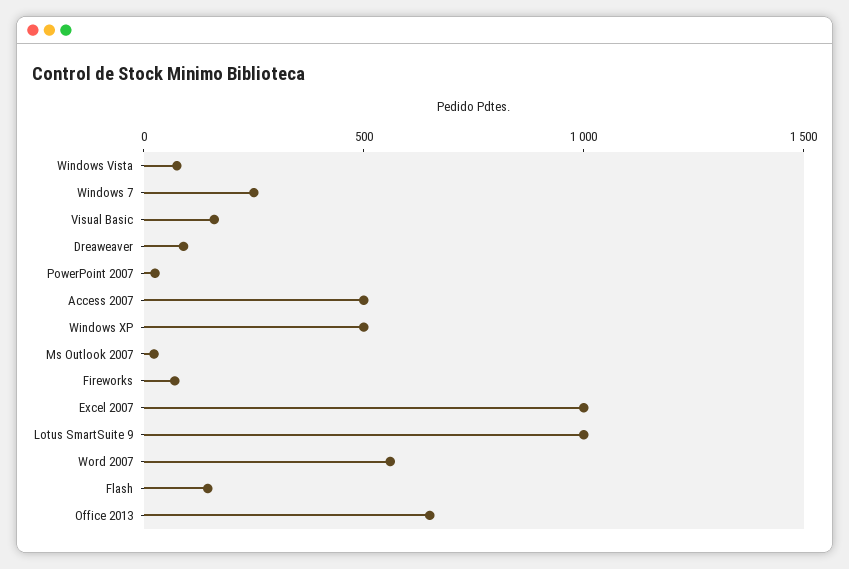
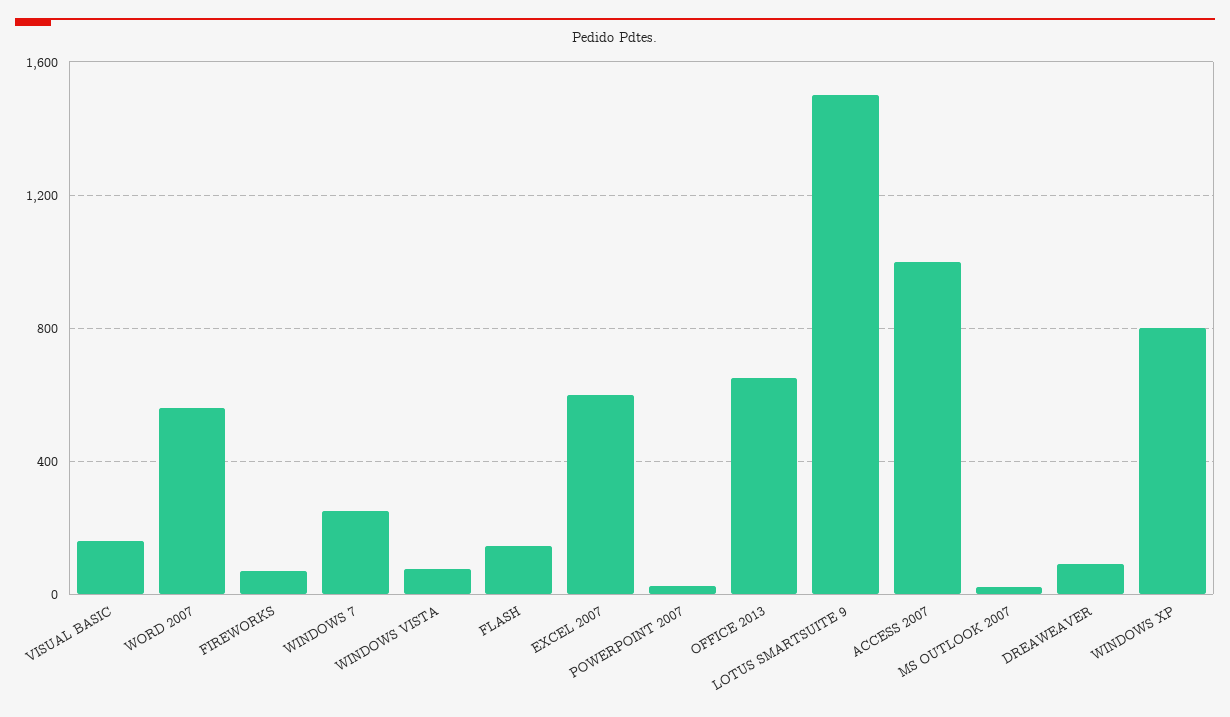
  {
    "Windows Vista": 100,
    "Windows 7": 250,
    "Visual Basic": 150,
    "Dreaweaver": 100,
    "PowerPoint 2007": 50,
-   "Access 2007": 500,
+   "Access 2007": 1000,
-   "Windows XP": 500,
+   "Windows XP": 800,
    "Ms Outlook 2007": 0,
    "Fireworks": 50,
-   "Excel 2007": 1000,
+   "Excel 2007": 600,
-   "Lotus SmartSuite 9": 1000,
+   "Lotus SmartSuite 9": 1500,
    "Word 2007": 550,
    "Flash": 150,
    "Office 2013": 650
  }

